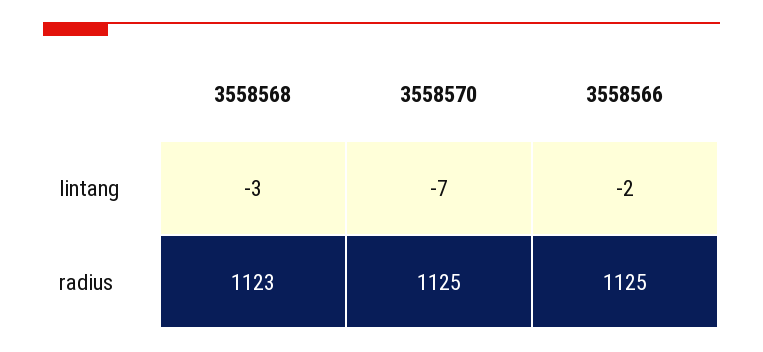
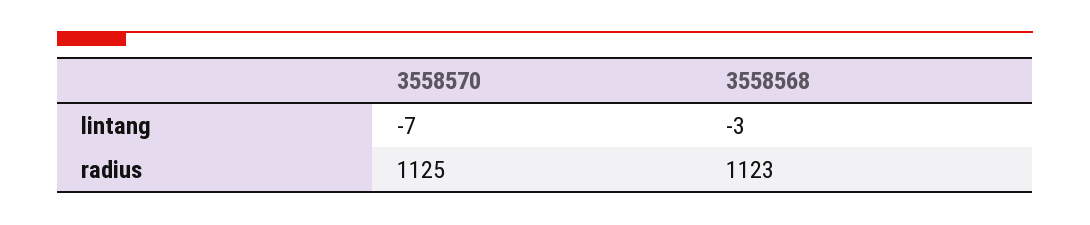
  {
    "3558568": {
      "lintang": -3,
      "radius": 1123
    },
    "3558570": {
      "lintang": -7,
      "radius": 1125
-   },
+   }
-   "3558566": {
-     "lintang": -2,
-     "radius": 1125
-   }
  }

